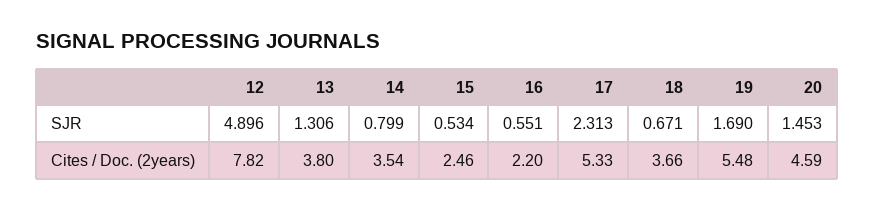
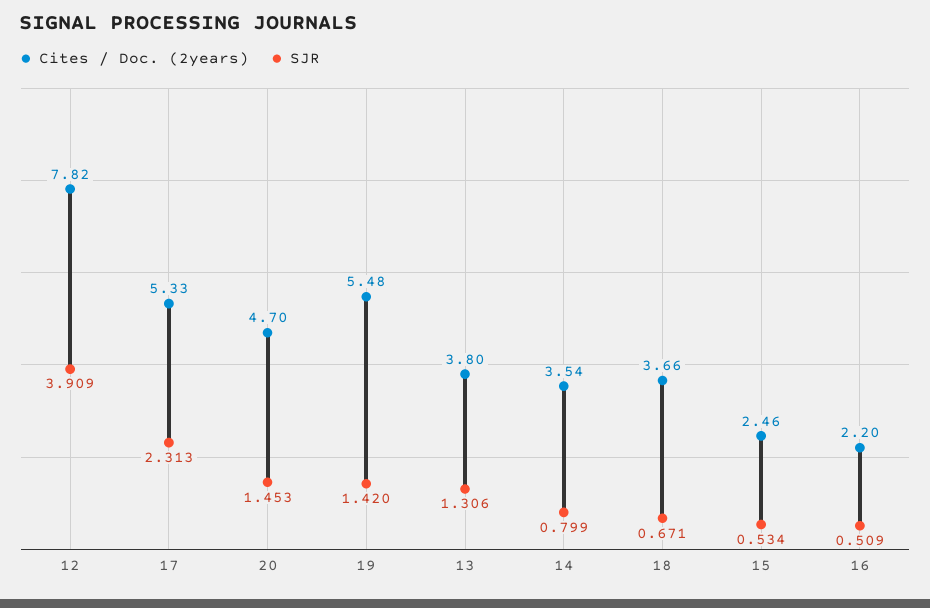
  {
    "SJR": {
-     "12": 4.896,
+     "12": 3.909,
      "13": 1.306,
      "14": 0.799,
      "15": 0.534,
-     "16": 0.551,
+     "16": 0.509,
      "17": 2.313,
      "18": 0.671,
-     "19": 1.69,
+     "19": 1.42,
      "20": 1.453
    },
    "Cites / Doc. (2years)": {
      "12": 7.82,
      "13": 3.8,
      "14": 3.54,
      "15": 2.46,
      "16": 2.2,
      "17": 5.33,
      "18": 3.66,
      "19": 5.48,
-     "20": 4.59
+     "20": 4.7
    }
  }

